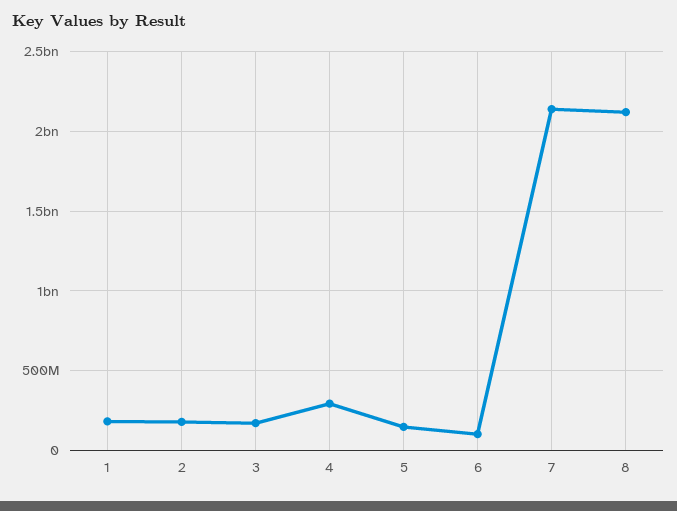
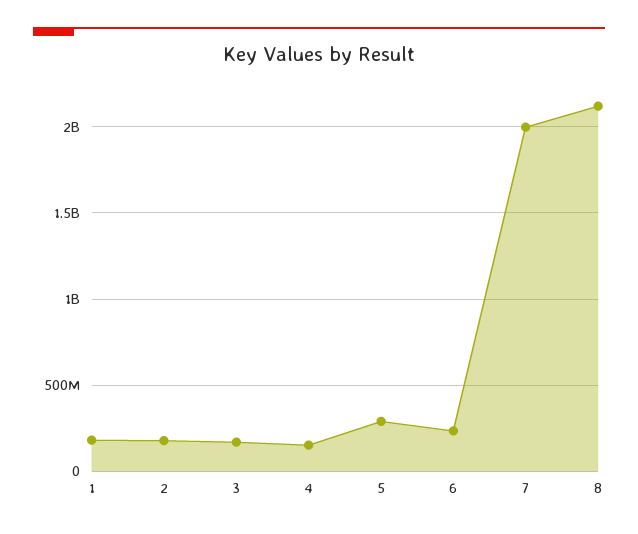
  {
    "1": 200000000,
    "2": 200000000,
    "3": 150000000,
-   "4": 300000000,
+   "4": 150000000,
-   "5": 150000000,
+   "5": 300000000,
-   "6": 100000000,
+   "6": 250000000,
-   "7": 2150000000,
+   "7": 2000000000,
    "8": 2100000000
  }

